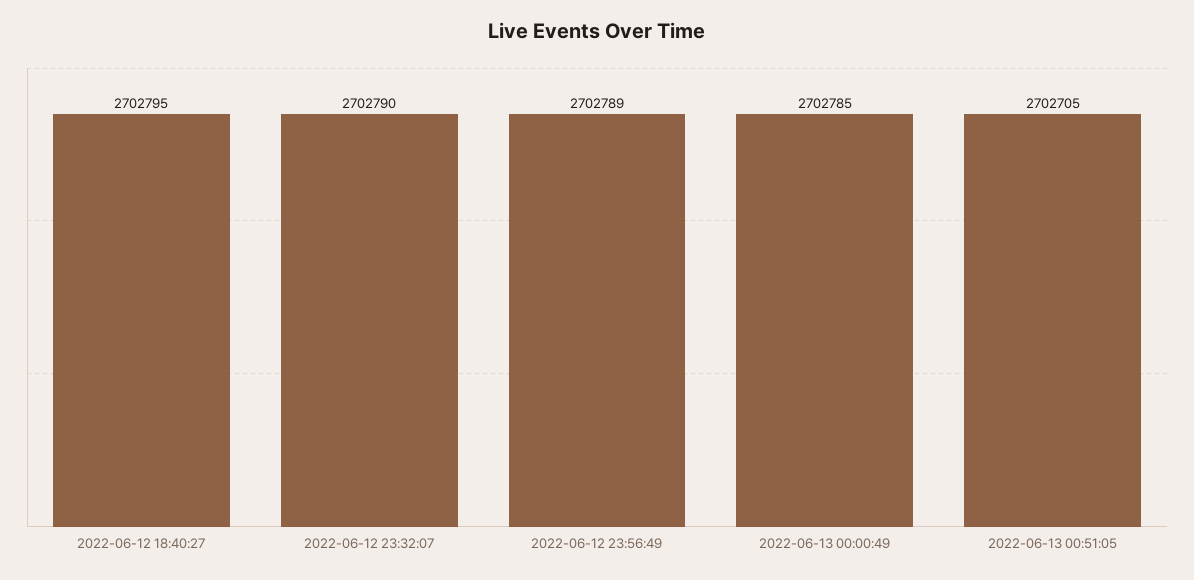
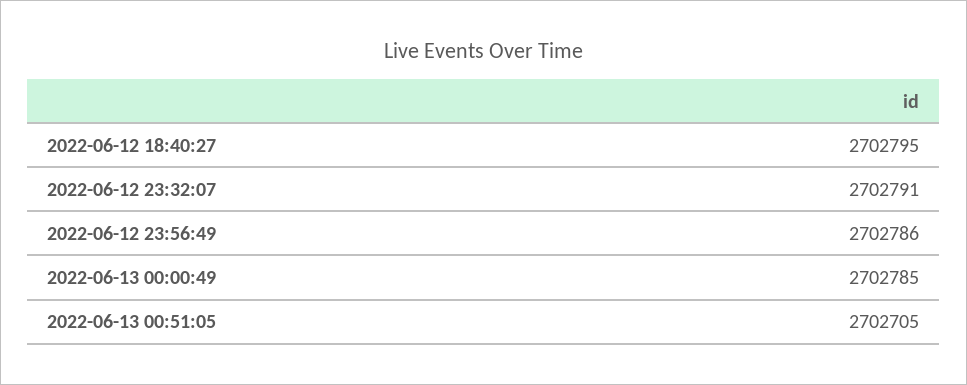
  {
    "2022-06-12 18:40:27": 2702795,
-   "2022-06-12 23:32:07": 2702790,
+   "2022-06-12 23:32:07": 2702791,
-   "2022-06-12 23:56:49": 2702789,
+   "2022-06-12 23:56:49": 2702786,
    "2022-06-13 00:00:49": 2702785,
    "2022-06-13 00:51:05": 2702705
  }

